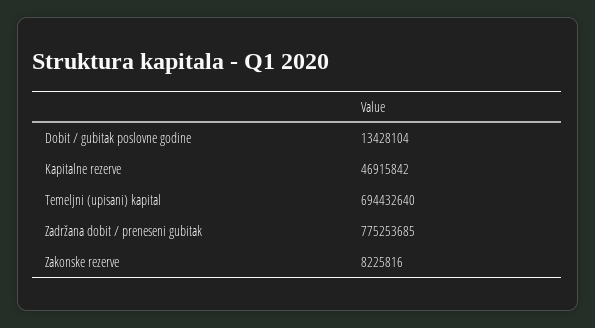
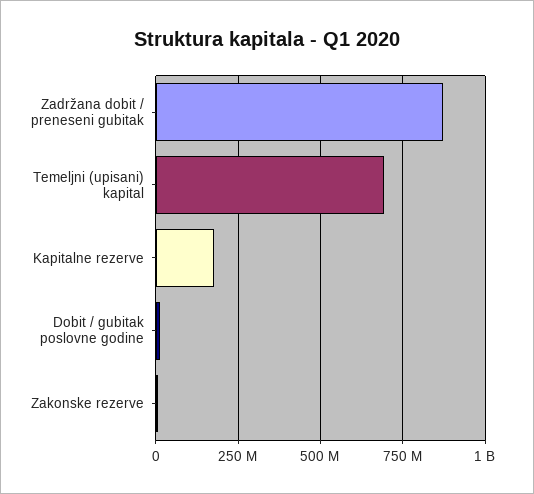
  {
    "Dobit / gubitak poslovne godine": 13428104,
-   "Kapitalne rezerve": 46915842,
+   "Kapitalne rezerve": 175000000,
    "Temeljni (upisani) kapital": 694432640,
-   "Zadržana dobit / preneseni gubitak": 775253685,
+   "Zadržana dobit / preneseni gubitak": 875000000,
    "Zakonske rezerve": 8225816
  }

